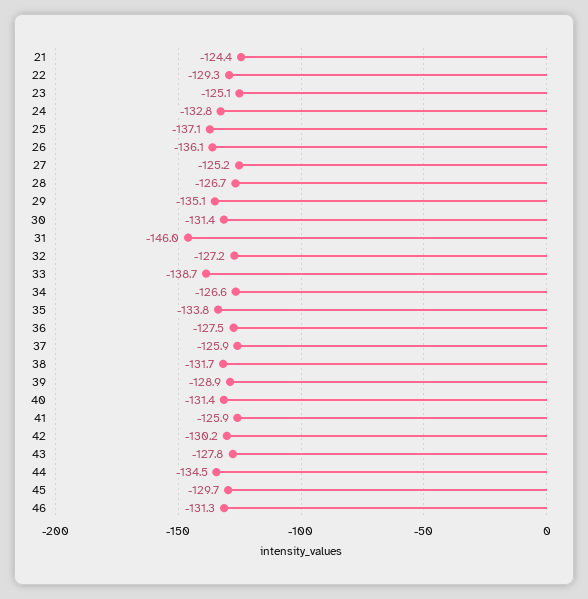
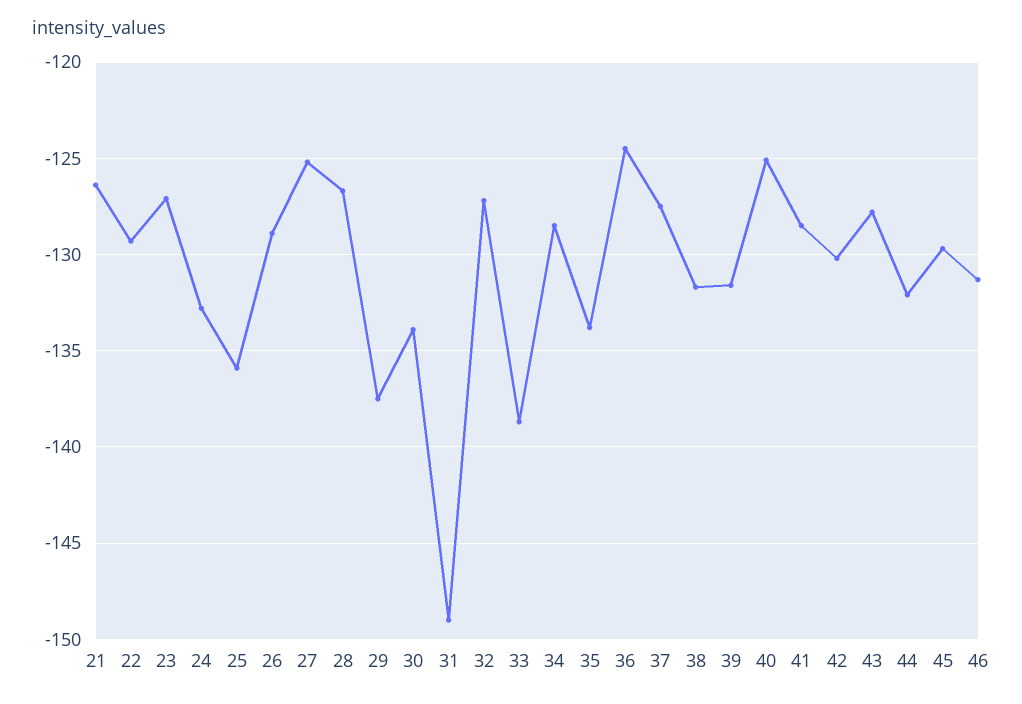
  {
-   "21": -124.4,
+   "21": -126.5,
    "22": -129.3,
-   "23": -125.1,
+   "23": -127,
    "24": -132.8,
-   "25": -137.1,
+   "25": -136,
-   "26": -136.1,
+   "26": -129,
    "27": -125.2,
    "28": -126.7,
-   "29": -135.1,
+   "29": -137.5,
-   "30": -131.4,
+   "30": -134,
-   "31": -146,
+   "31": -149,
    "32": -127.2,
    "33": -138.7,
-   "34": -126.6,
+   "34": -128.5,
    "35": -133.8,
-   "36": -127.5,
+   "36": -124.5,
-   "37": -125.9,
+   "37": -127.5,
    "38": -131.7,
-   "39": -128.9,
+   "39": -131.5,
-   "40": -131.4,
+   "40": -125,
-   "41": -125.9,
+   "41": -128.5,
    "42": -130.2,
    "43": -127.8,
-   "44": -134.5,
+   "44": -132,
    "45": -129.7,
    "46": -131.3
  }

